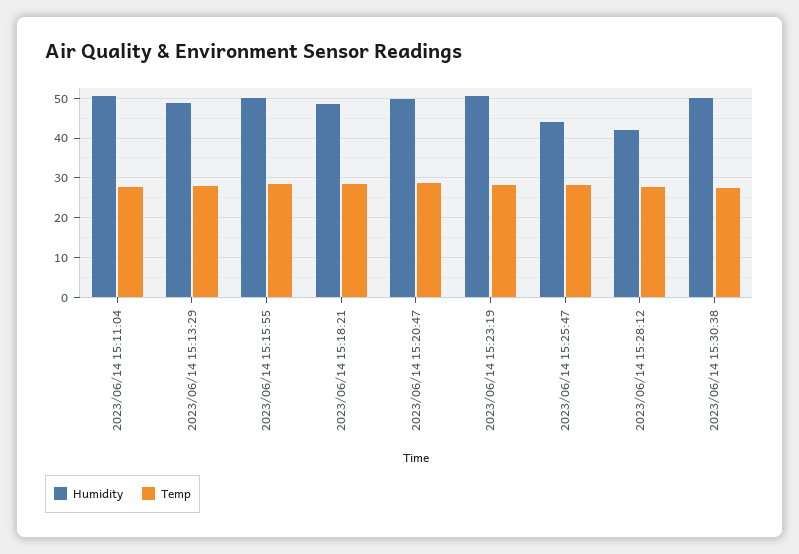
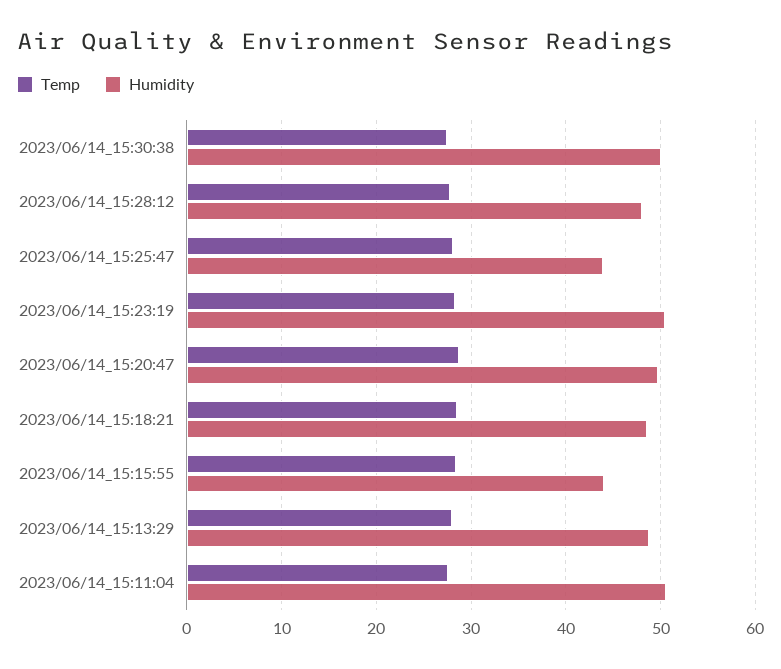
  {
    "Humidity": {
      "2023/06/14 15:11:04": 51,
      "2023/06/14 15:13:29": 49,
-     "2023/06/14 15:15:55": 50,
+     "2023/06/14 15:15:55": 44,
      "2023/06/14 15:18:21": 49,
      "2023/06/14 15:20:47": 50,
      "2023/06/14 15:23:19": 51,
      "2023/06/14 15:25:47": 44,
-     "2023/06/14 15:28:12": 42,
+     "2023/06/14 15:28:12": 48,
      "2023/06/14 15:30:38": 50
    },
    "Temp": {
      "2023/06/14 15:11:04": 28,
      "2023/06/14 15:13:29": 28,
      "2023/06/14 15:15:55": 28,
      "2023/06/14 15:18:21": 29,
      "2023/06/14 15:20:47": 29,
      "2023/06/14 15:23:19": 28,
      "2023/06/14 15:25:47": 28,
      "2023/06/14 15:28:12": 28,
      "2023/06/14 15:30:38": 27
    }
  }

